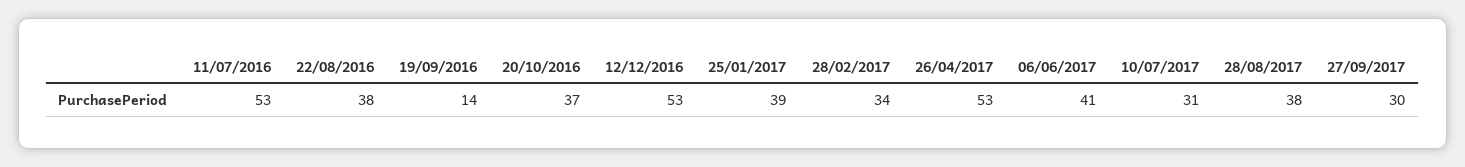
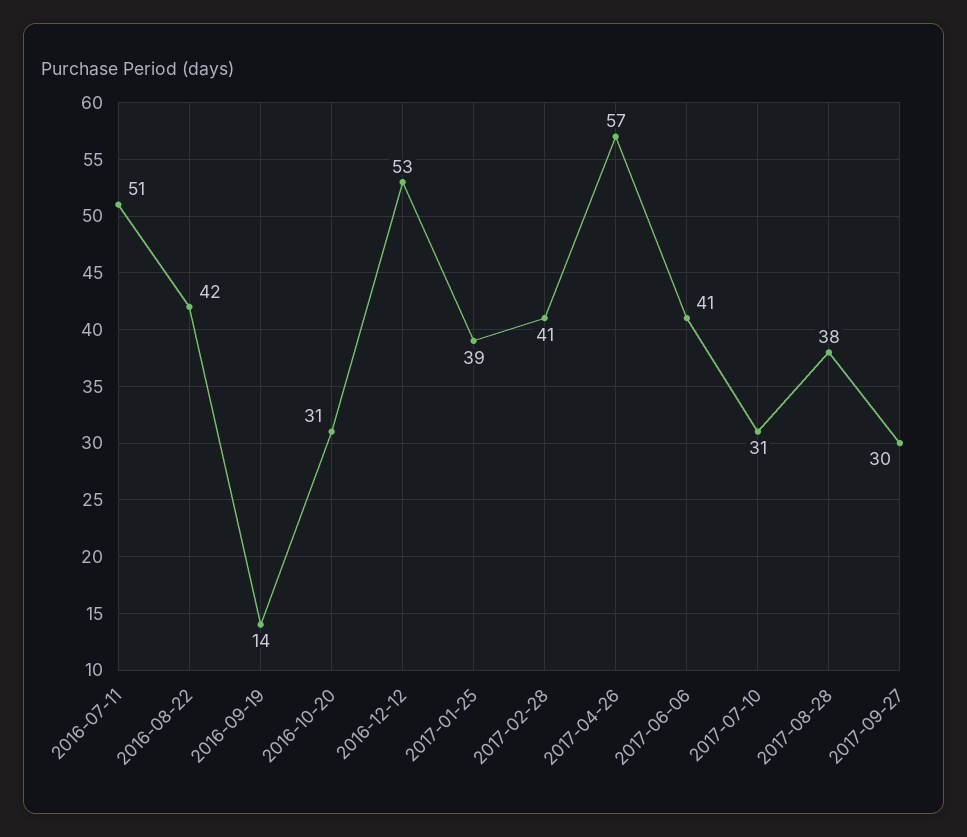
  {
-   "11/07/2016": 53,
+   "11/07/2016": 51,
-   "22/08/2016": 38,
+   "22/08/2016": 42,
    "19/09/2016": 14,
-   "20/10/2016": 37,
+   "20/10/2016": 31,
    "12/12/2016": 53,
    "25/01/2017": 39,
-   "28/02/2017": 34,
+   "28/02/2017": 41,
-   "26/04/2017": 53,
+   "26/04/2017": 57,
    "06/06/2017": 41,
    "10/07/2017": 31,
    "28/08/2017": 38,
    "27/09/2017": 30
  }

